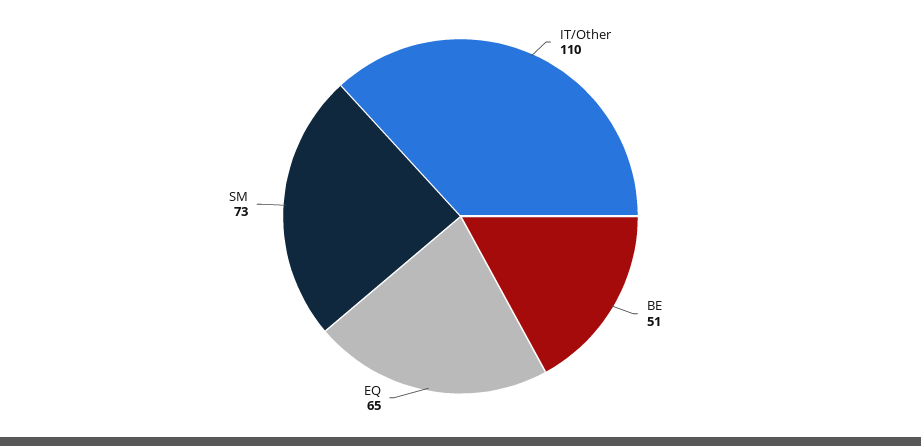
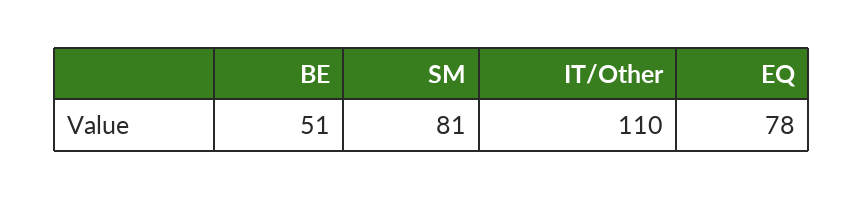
  {
    "IT/Other": 110,
    "BE": 51,
-   "EQ": 65,
+   "EQ": 78,
-   "SM": 73
+   "SM": 81
  }

